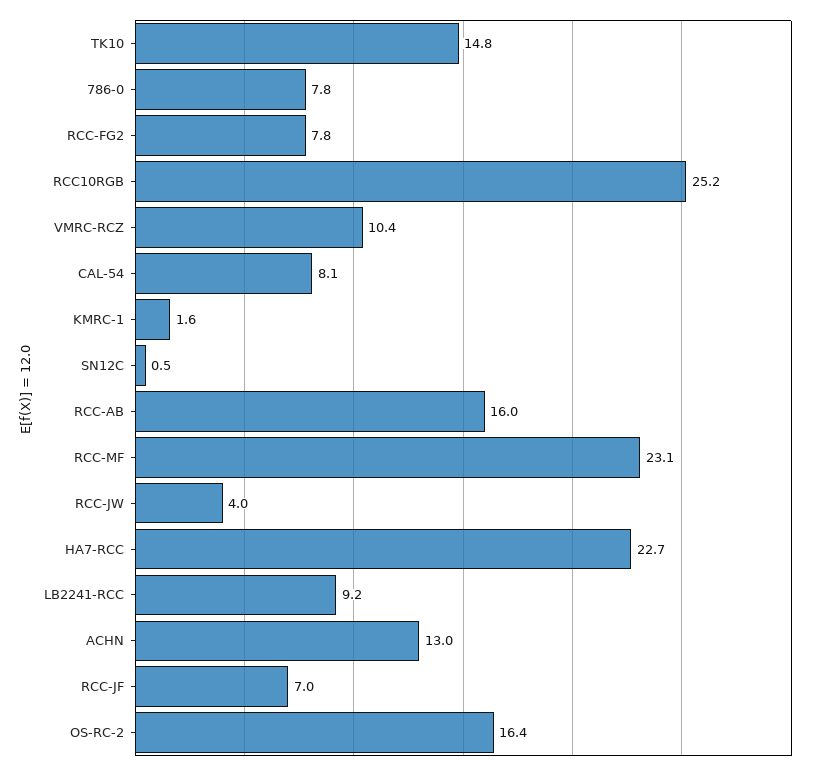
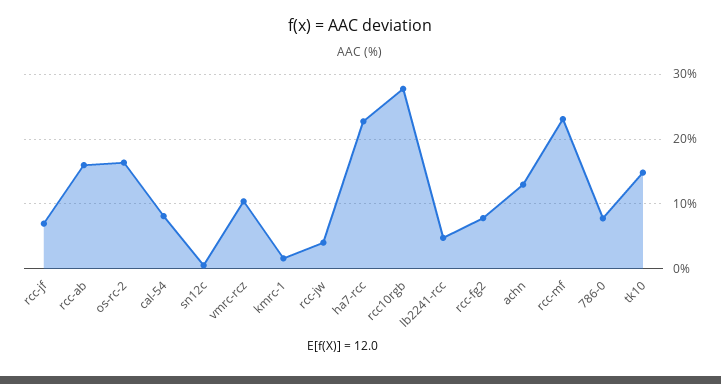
  {
    "TK10": 14.8,
    "786-0": 7.8,
    "RCC-FG2": 7.8,
-   "RCC10RGB": 25.2,
+   "RCC10RGB": 28,
    "VMRC-RCZ": 10.4,
    "CAL-54": 8.1,
    "KMRC-1": 1.6,
    "SN12C": 0.5,
    "RCC-AB": 16,
    "RCC-MF": 23.1,
    "RCC-JW": 4,
    "HA7-RCC": 22.7,
-   "LB2241-RCC": 9.2,
+   "LB2241-RCC": 5,
    "ACHN": 13,
    "RCC-JF": 7,
    "OS-RC-2": 16.4
  }

